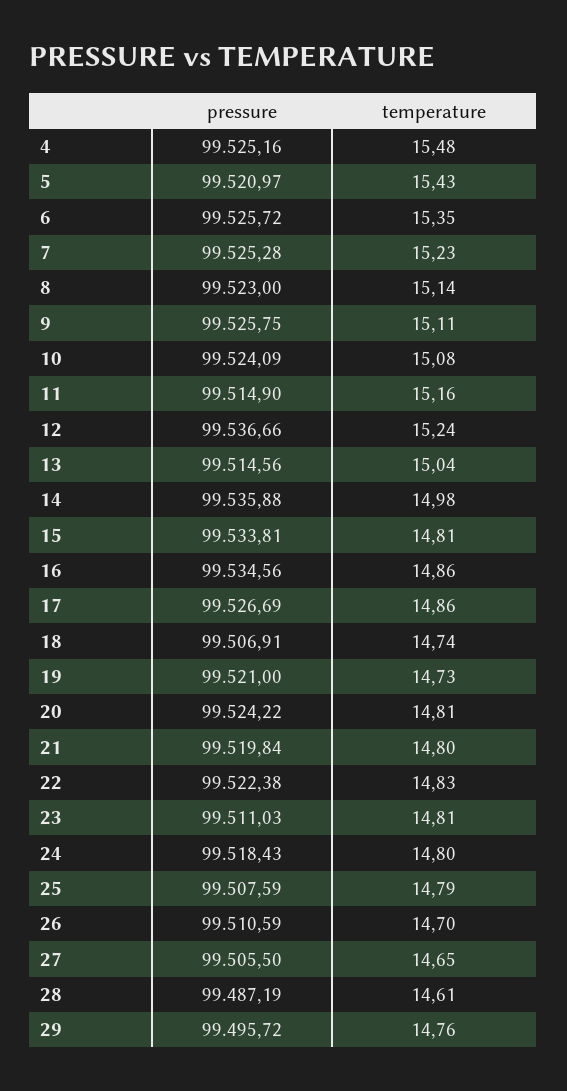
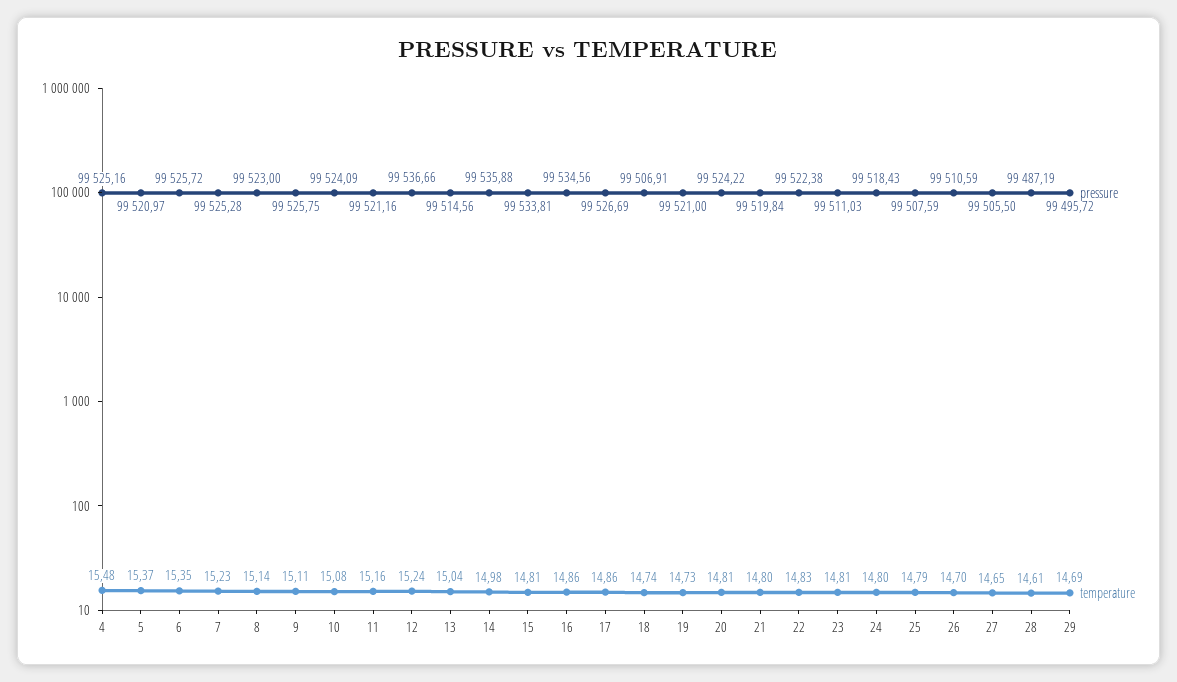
  {
    "pressure": {
      "4": 99525.16,
      "5": 99520.97,
      "6": 99525.72,
      "7": 99525.28,
      "8": 99523,
      "9": 99525.75,
      "10": 99524.09,
-     "11": 99514.9,
+     "11": 99521.16,
      "12": 99536.66,
      "13": 99514.56,
      "14": 99535.88,
      "15": 99533.81,
      "16": 99534.56,
      "17": 99526.69,
      "18": 99506.91,
      "19": 99521,
      "20": 99524.22,
      "21": 99519.84,
      "22": 99522.38,
      "23": 99511.03,
      "24": 99518.43,
      "25": 99507.59,
      "26": 99510.59,
      "27": 99505.5,
      "28": 99487.19,
      "29": 99495.72
    },
    "temperature": {
      "4": 15.48,
-     "5": 15.43,
+     "5": 15.37,
      "6": 15.35,
      "7": 15.23,
      "8": 15.14,
      "9": 15.11,
      "10": 15.08,
      "11": 15.16,
      "12": 15.24,
      "13": 15.04,
      "14": 14.98,
      "15": 14.81,
      "16": 14.86,
      "17": 14.86,
      "18": 14.74,
      "19": 14.73,
      "20": 14.81,
      "21": 14.8,
      "22": 14.83,
      "23": 14.81,
      "24": 14.8,
      "25": 14.79,
      "26": 14.7,
      "27": 14.65,
      "28": 14.61,
-     "29": 14.76
+     "29": 14.69
    }
  }

